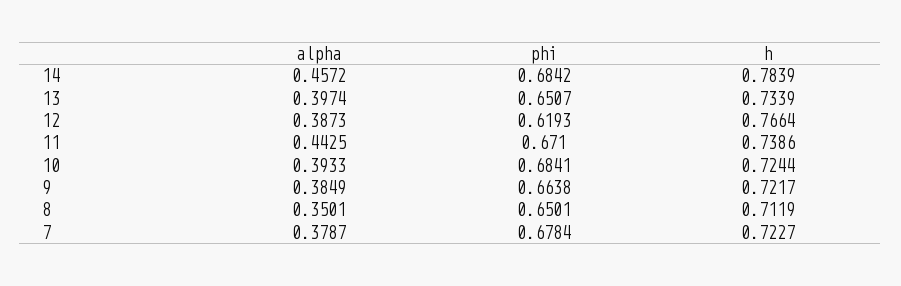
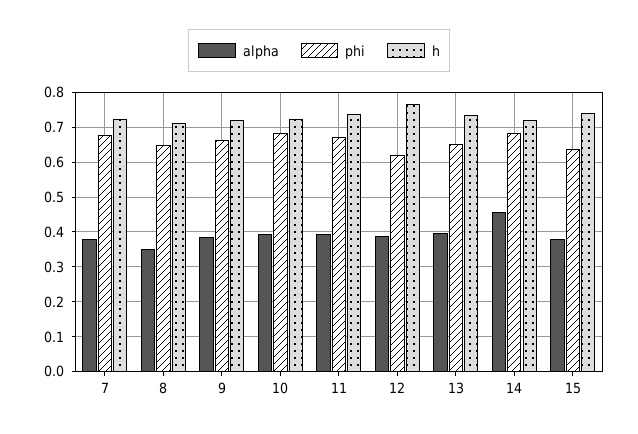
  {
    "alpha": {
      "14": 0.4572,
      "13": 0.3974,
      "12": 0.3873,
-     "11": 0.4425,
+     "11": 0.4,
      "10": 0.3933,
      "9": 0.3849,
      "8": 0.3501,
-     "7": 0.3787
+     "7": 0.3787,
+     "15": 0.38
    },
    "phi": {
      "14": 0.6842,
      "13": 0.6507,
      "12": 0.6193,
      "11": 0.671,
      "10": 0.6841,
      "9": 0.6638,
      "8": 0.6501,
-     "7": 0.6784
+     "7": 0.6784,
+     "15": 0.64
    },
    "h": {
-     "14": 0.7839,
+     "14": 0.72,
      "13": 0.7339,
      "12": 0.7664,
      "11": 0.7386,
      "10": 0.7244,
      "9": 0.7217,
      "8": 0.7119,
-     "7": 0.7227
+     "7": 0.7227,
+     "15": 0.74
    }
  }

